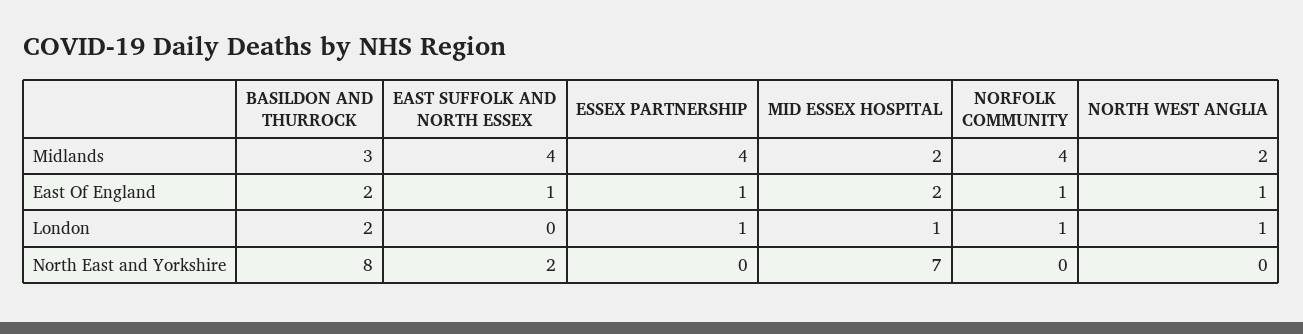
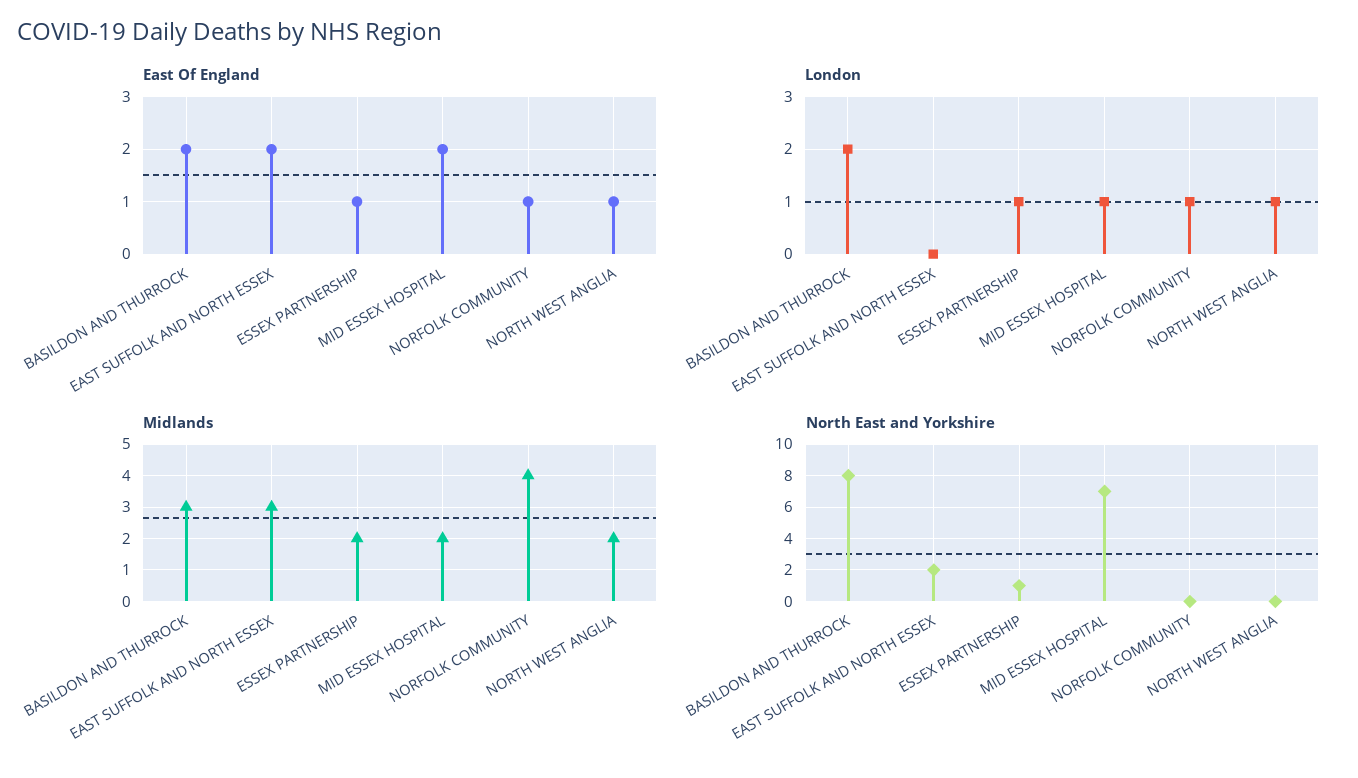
  {
    "Midlands": {
      "BASILDON AND THURROCK": 3,
-     "EAST SUFFOLK AND NORTH ESSEX": 4,
+     "EAST SUFFOLK AND NORTH ESSEX": 3,
-     "ESSEX PARTNERSHIP": 4,
+     "ESSEX PARTNERSHIP": 2,
      "MID ESSEX HOSPITAL": 2,
      "NORFOLK COMMUNITY": 4,
      "NORTH WEST ANGLIA": 2
    },
    "East Of England": {
      "BASILDON AND THURROCK": 2,
-     "EAST SUFFOLK AND NORTH ESSEX": 1,
+     "EAST SUFFOLK AND NORTH ESSEX": 2,
      "ESSEX PARTNERSHIP": 1,
      "MID ESSEX HOSPITAL": 2,
      "NORFOLK COMMUNITY": 1,
      "NORTH WEST ANGLIA": 1
    },
    "London": {
      "BASILDON AND THURROCK": 2,
      "EAST SUFFOLK AND NORTH ESSEX": 0,
      "ESSEX PARTNERSHIP": 1,
      "MID ESSEX HOSPITAL": 1,
      "NORFOLK COMMUNITY": 1,
      "NORTH WEST ANGLIA": 1
    },
    "North East and Yorkshire": {
      "BASILDON AND THURROCK": 8,
      "EAST SUFFOLK AND NORTH ESSEX": 2,
-     "ESSEX PARTNERSHIP": 0,
+     "ESSEX PARTNERSHIP": 1,
      "MID ESSEX HOSPITAL": 7,
      "NORFOLK COMMUNITY": 0,
      "NORTH WEST ANGLIA": 0
    }
  }

